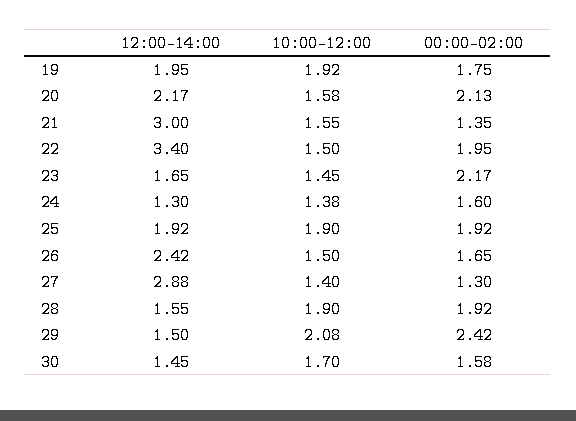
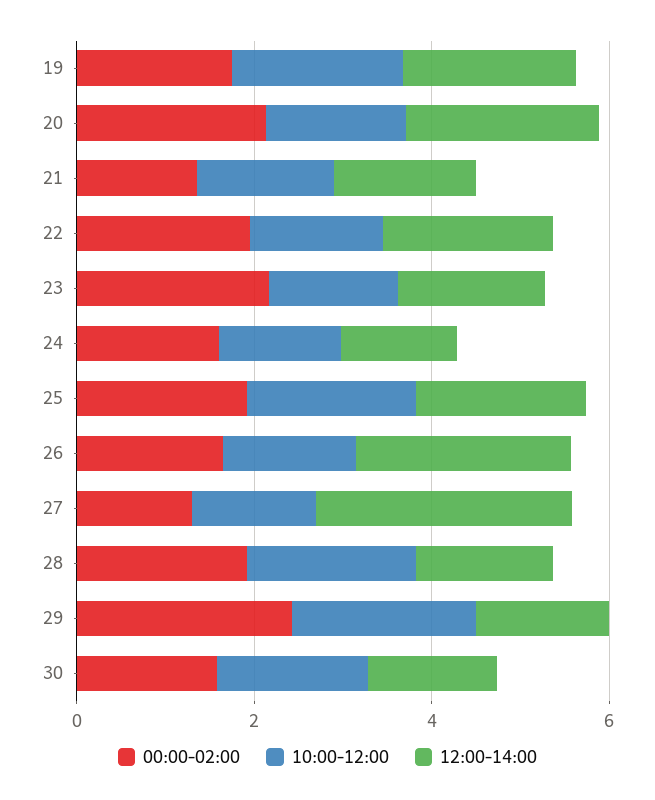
  {
    "12:00-14:00": {
      "19": 1.95,
      "20": 2.17,
-     "21": 3,
+     "21": 1.5,
-     "22": 3.4,
+     "22": 2,
      "23": 1.65,
      "24": 1.3,
      "25": 1.92,
      "26": 2.42,
      "27": 2.88,
      "28": 1.55,
      "29": 1.5,
      "30": 1.45
    },
    "10:00-12:00": {
      "19": 1.92,
      "20": 1.58,
      "21": 1.55,
      "22": 1.5,
      "23": 1.45,
      "24": 1.38,
      "25": 1.9,
      "26": 1.5,
      "27": 1.4,
      "28": 1.9,
      "29": 2.08,
      "30": 1.7
    },
    "00:00-02:00": {
      "19": 1.75,
      "20": 2.13,
      "21": 1.35,
      "22": 1.95,
      "23": 2.17,
      "24": 1.6,
      "25": 1.92,
      "26": 1.65,
      "27": 1.3,
      "28": 1.92,
      "29": 2.42,
      "30": 1.58
    }
  }

